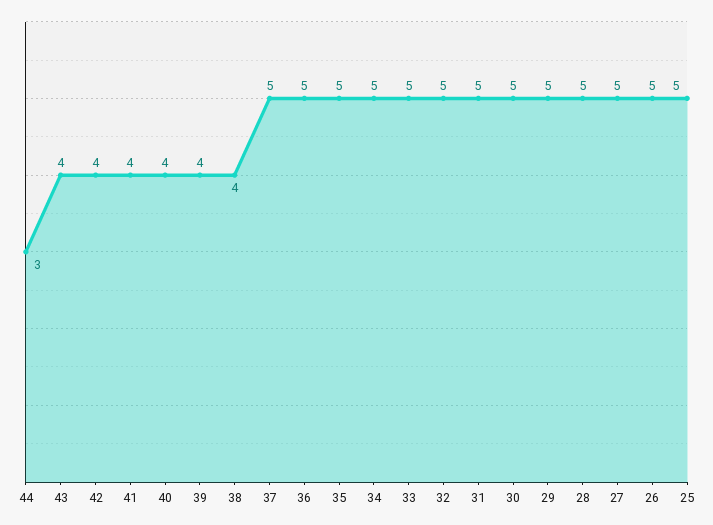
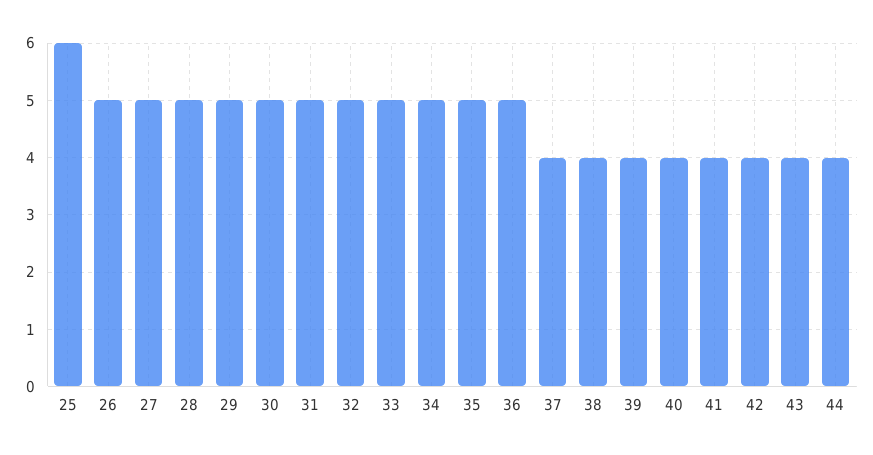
  {
-   "44": 3,
+   "44": 4,
    "43": 4,
    "42": 4,
    "41": 4,
    "40": 4,
    "39": 4,
    "38": 4,
-   "37": 5,
+   "37": 4,
    "36": 5,
    "35": 5,
    "34": 5,
    "33": 5,
    "32": 5,
    "31": 5,
    "30": 5,
    "29": 5,
    "28": 5,
    "27": 5,
    "26": 5,
-   "25": 5
+   "25": 6
  }

